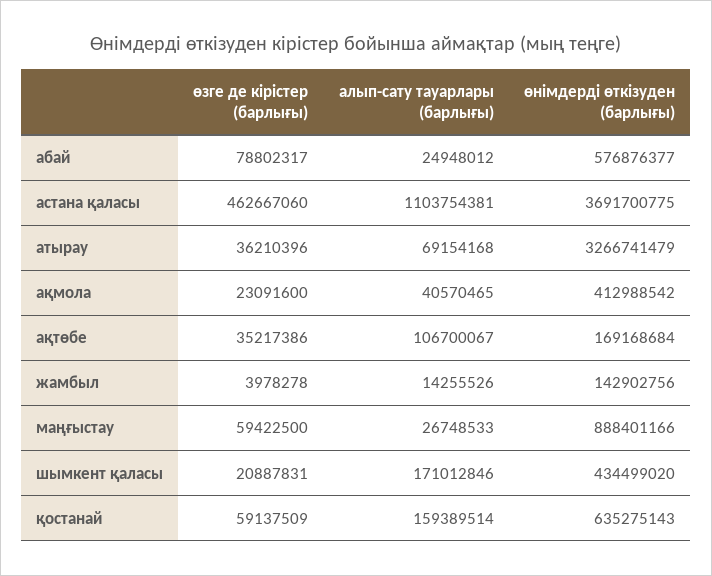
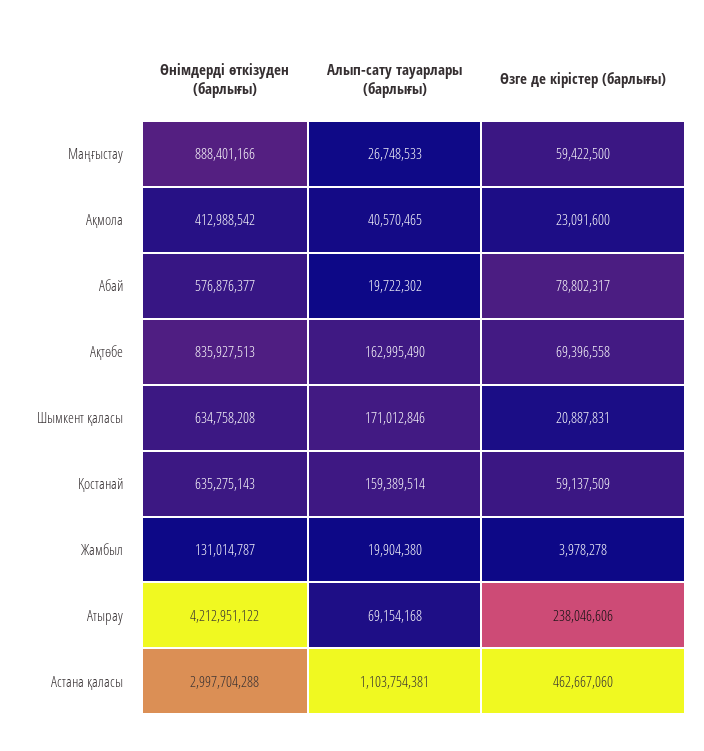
  {
    "өзге де кірістер (барлығы)": {
      "абай": 78802317,
      "астана қаласы": 462667060,
-     "атырау": 36210396,
+     "атырау": 238046606,
      "ақмола": 23091600,
-     "ақтөбе": 35217386,
+     "ақтөбе": 69396558,
      "жамбыл": 3978278,
      "маңғыстау": 59422500,
      "шымкент қаласы": 20887831,
      "қостанай": 59137509
    },
    "алып-сату тауарлары (барлығы)": {
-     "абай": 24948012,
+     "абай": 19722302,
      "астана қаласы": 1103754381,
      "атырау": 69154168,
      "ақмола": 40570465,
-     "ақтөбе": 106700067,
+     "ақтөбе": 162995490,
-     "жамбыл": 14255526,
+     "жамбыл": 19904380,
      "маңғыстау": 26748533,
      "шымкент қаласы": 171012846,
      "қостанай": 159389514
    },
    "өнімдерді өткізуден (барлығы)": {
      "абай": 576876377,
-     "астана қаласы": 3691700775,
+     "астана қаласы": 2997704288,
-     "атырау": 3266741479,
+     "атырау": 4212951122,
      "ақмола": 412988542,
-     "ақтөбе": 169168684,
+     "ақтөбе": 835927513,
-     "жамбыл": 142902756,
+     "жамбыл": 131014787,
      "маңғыстау": 888401166,
-     "шымкент қаласы": 434499020,
+     "шымкент қаласы": 634758208,
      "қостанай": 635275143
    }
  }

